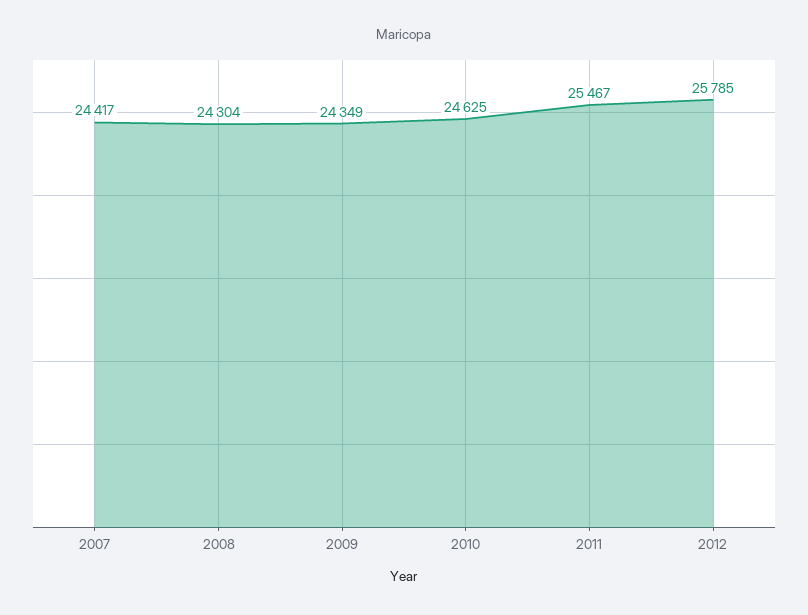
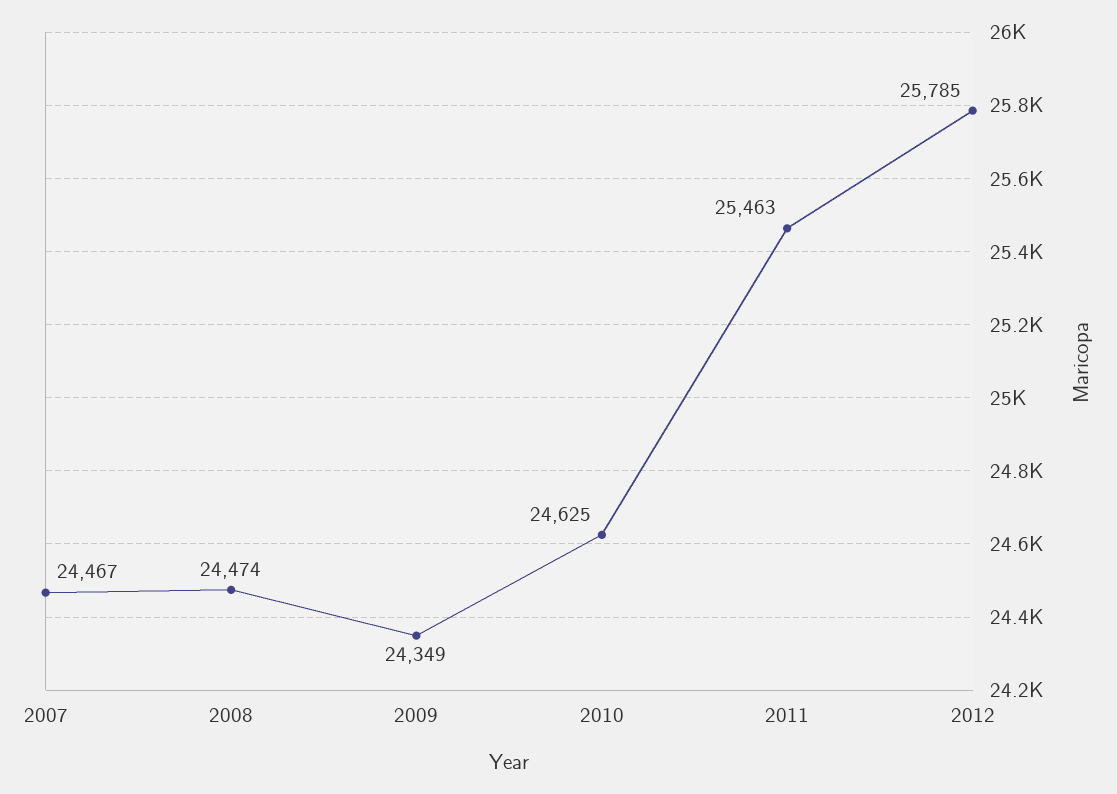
  {
-   "2007": 24417,
+   "2007": 24467,
-   "2008": 24304,
+   "2008": 24474,
    "2009": 24349,
    "2010": 24625,
-   "2011": 25467,
+   "2011": 25463,
    "2012": 25785
  }

